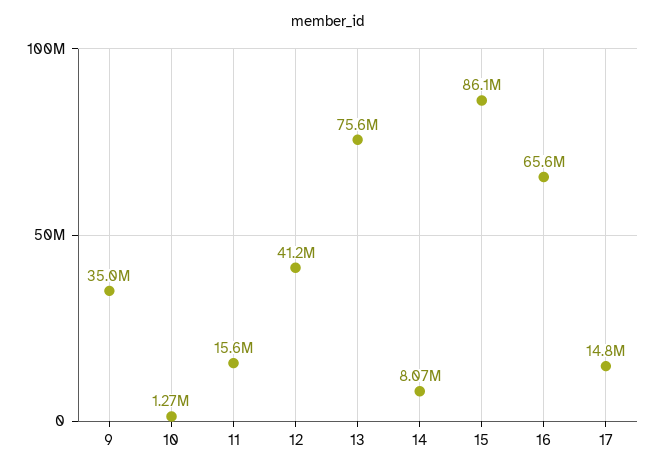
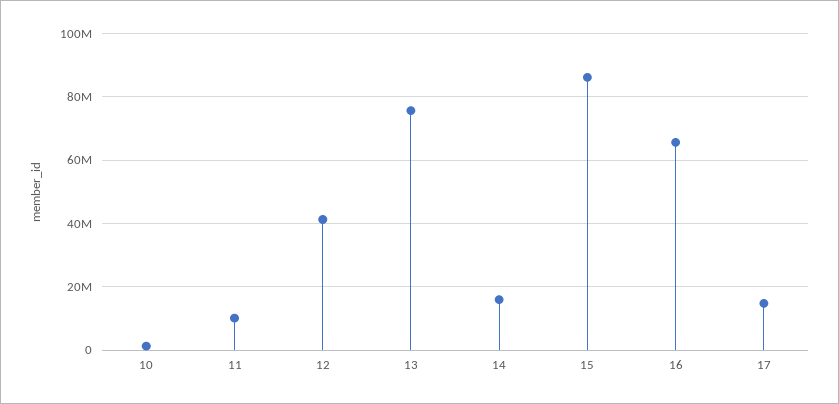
  {
-   "9": 35000000,
    "10": 1270000,
-   "11": 15600000,
+   "11": 10000000,
    "12": 41200000,
    "13": 75600000,
-   "14": 8070000,
+   "14": 16000000,
    "15": 86100000,
    "16": 65600000,
    "17": 14800000
  }

